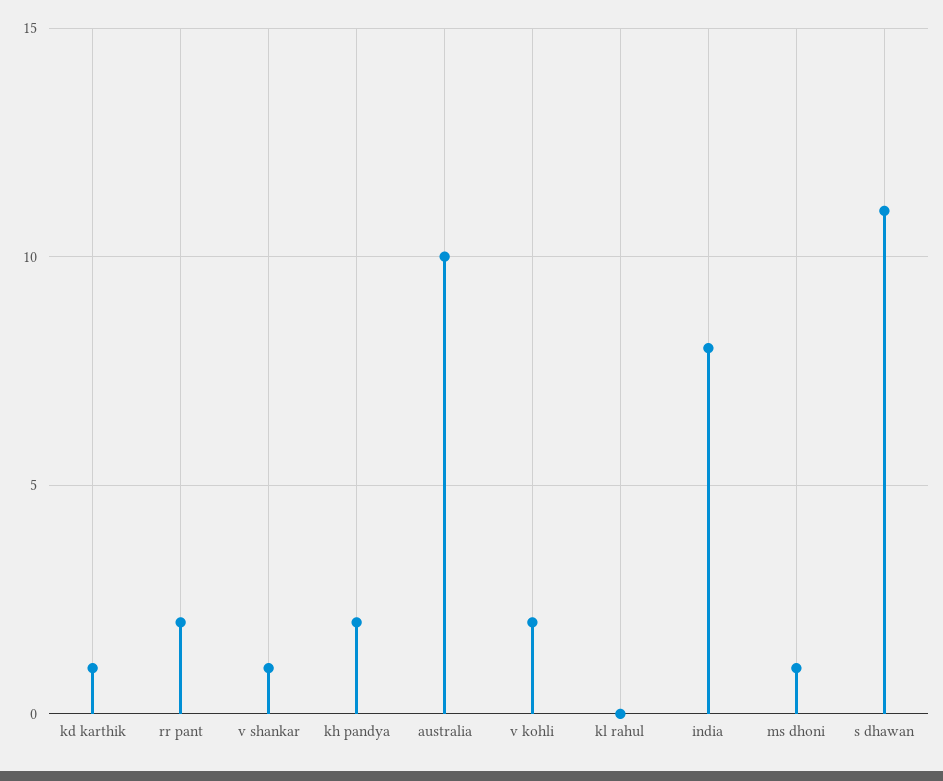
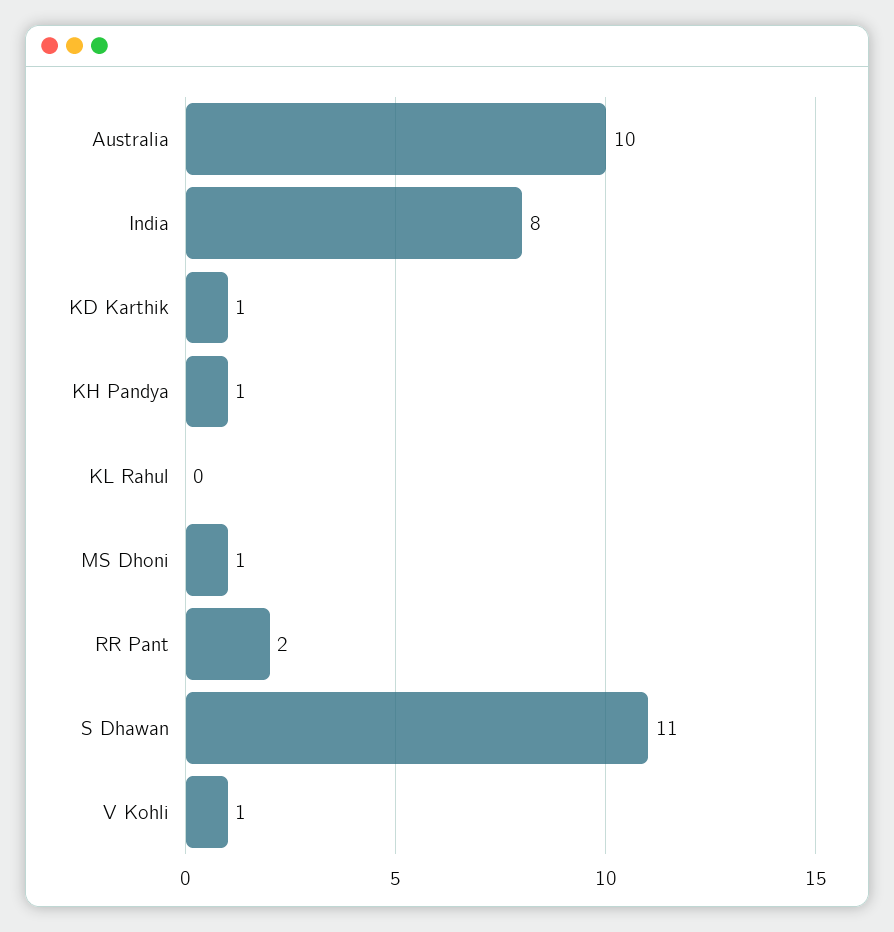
  {
    "kd karthik": 1,
    "rr pant": 2,
-   "v shankar": 1,
-   "kh pandya": 2,
+   "kh pandya": 1,
    "australia": 10,
-   "v kohli": 2,
+   "v kohli": 1,
    "kl rahul": 0,
    "india": 8,
    "ms dhoni": 1,
    "s dhawan": 11
  }

